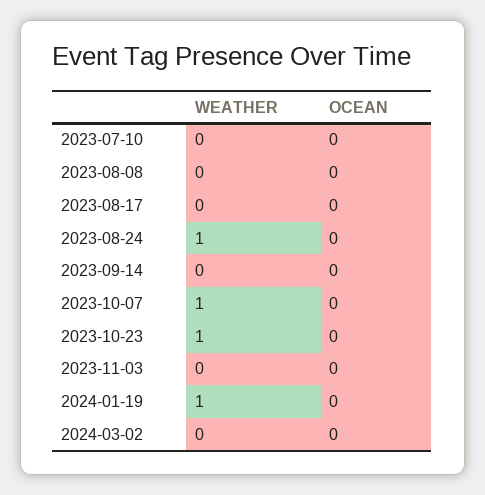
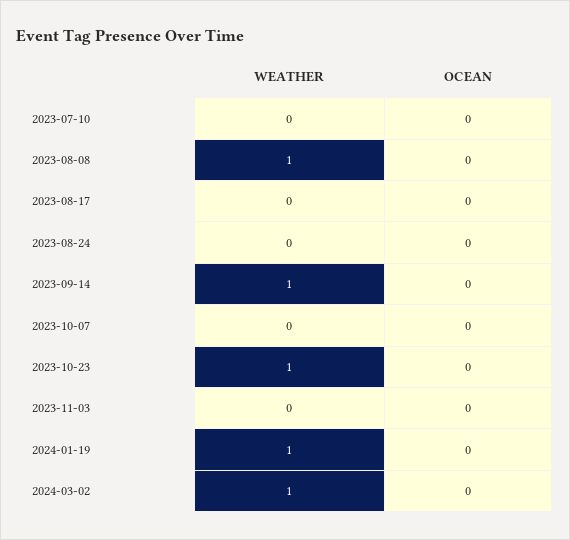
  {
    "WEATHER": {
      "2023-07-10": 0,
-     "2023-08-08": 0,
+     "2023-08-08": 1,
      "2023-08-17": 0,
-     "2023-08-24": 1,
+     "2023-08-24": 0,
-     "2023-09-14": 0,
+     "2023-09-14": 1,
-     "2023-10-07": 1,
+     "2023-10-07": 0,
      "2023-10-23": 1,
      "2023-11-03": 0,
      "2024-01-19": 1,
-     "2024-03-02": 0
+     "2024-03-02": 1
    },
    "OCEAN": {
      "2023-07-10": 0,
      "2023-08-08": 0,
      "2023-08-17": 0,
      "2023-08-24": 0,
      "2023-09-14": 0,
      "2023-10-07": 0,
      "2023-10-23": 0,
      "2023-11-03": 0,
      "2024-01-19": 0,
      "2024-03-02": 0
    }
  }

